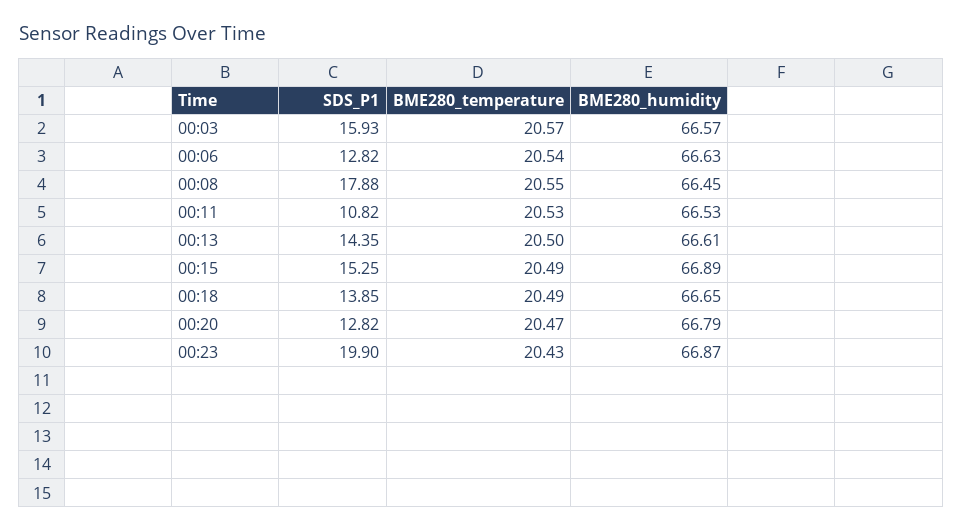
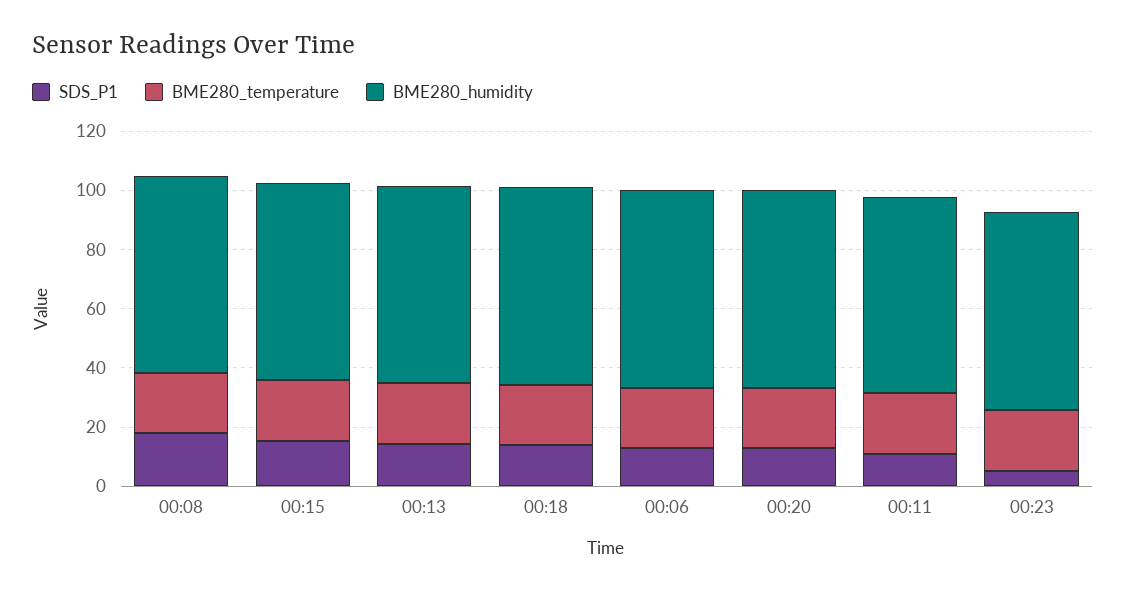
  {
    "SDS_P1": {
-     "00:03": 15.93,
      "00:06": 12.82,
      "00:08": 17.88,
      "00:11": 10.82,
      "00:13": 14.35,
      "00:15": 15.25,
      "00:18": 13.85,
      "00:20": 12.82,
-     "00:23": 19.9
+     "00:23": 5
    },
    "BME280_temperature": {
-     "00:03": 20.57,
      "00:06": 20.54,
      "00:08": 20.55,
      "00:11": 20.53,
      "00:13": 20.5,
      "00:15": 20.49,
      "00:18": 20.49,
      "00:20": 20.47,
      "00:23": 20.43
    },
    "BME280_humidity": {
-     "00:03": 66.57,
      "00:06": 66.63,
      "00:08": 66.45,
      "00:11": 66.53,
      "00:13": 66.61,
      "00:15": 66.89,
      "00:18": 66.65,
      "00:20": 66.79,
      "00:23": 66.87
    }
  }

